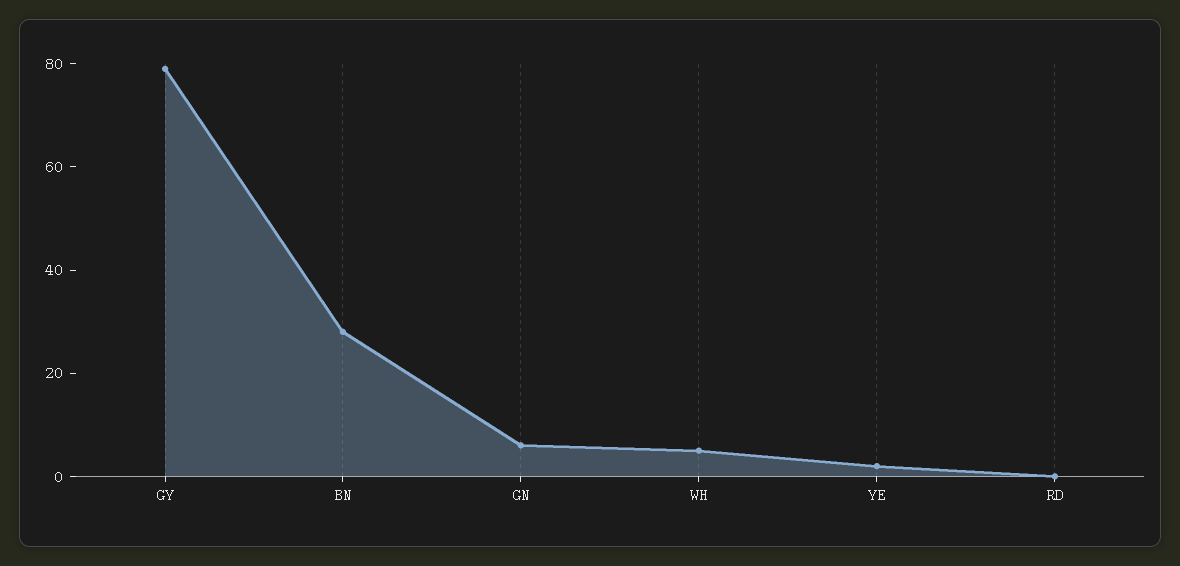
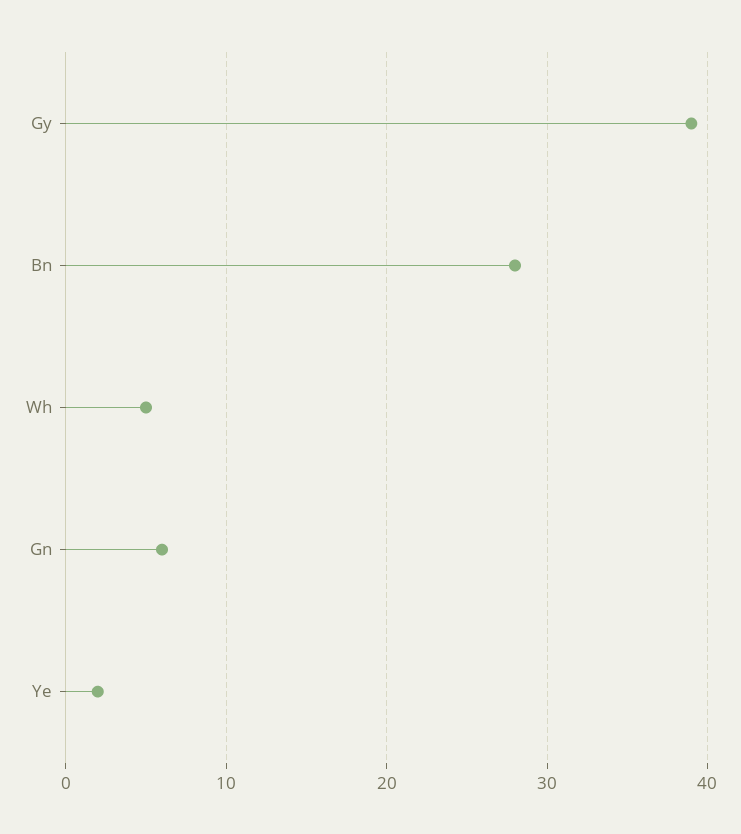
  {
-   "GY": 80,
+   "GY": 39,
    "BN": 28,
    "GN": 6,
    "WH": 5,
-   "YE": 2,
+   "YE": 2
-   "RD": 0
  }

